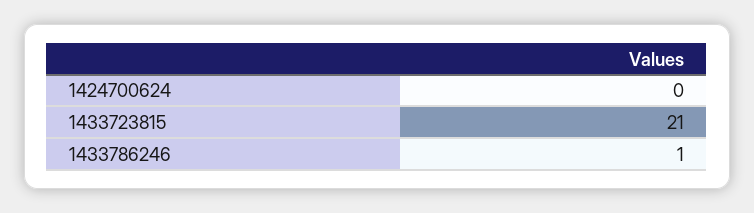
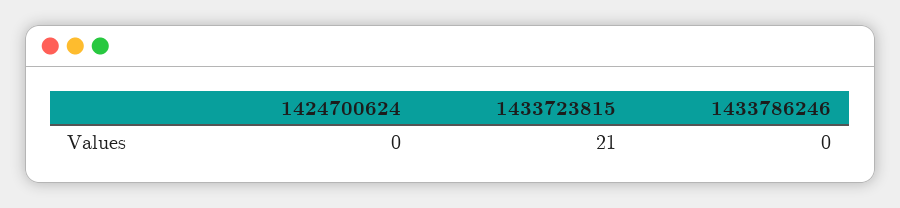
  {
    "1424700624": 0,
    "1433723815": 21,
-   "1433786246": 1
+   "1433786246": 0
  }

